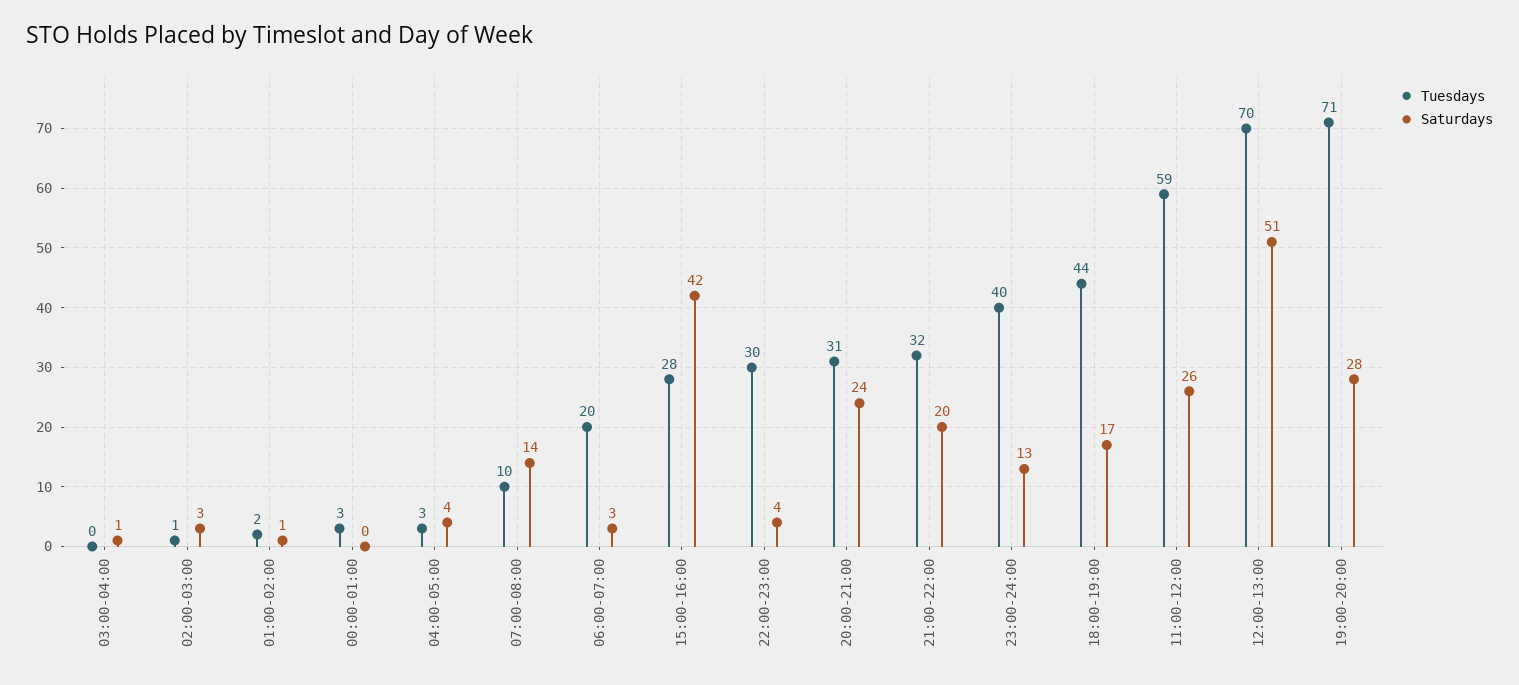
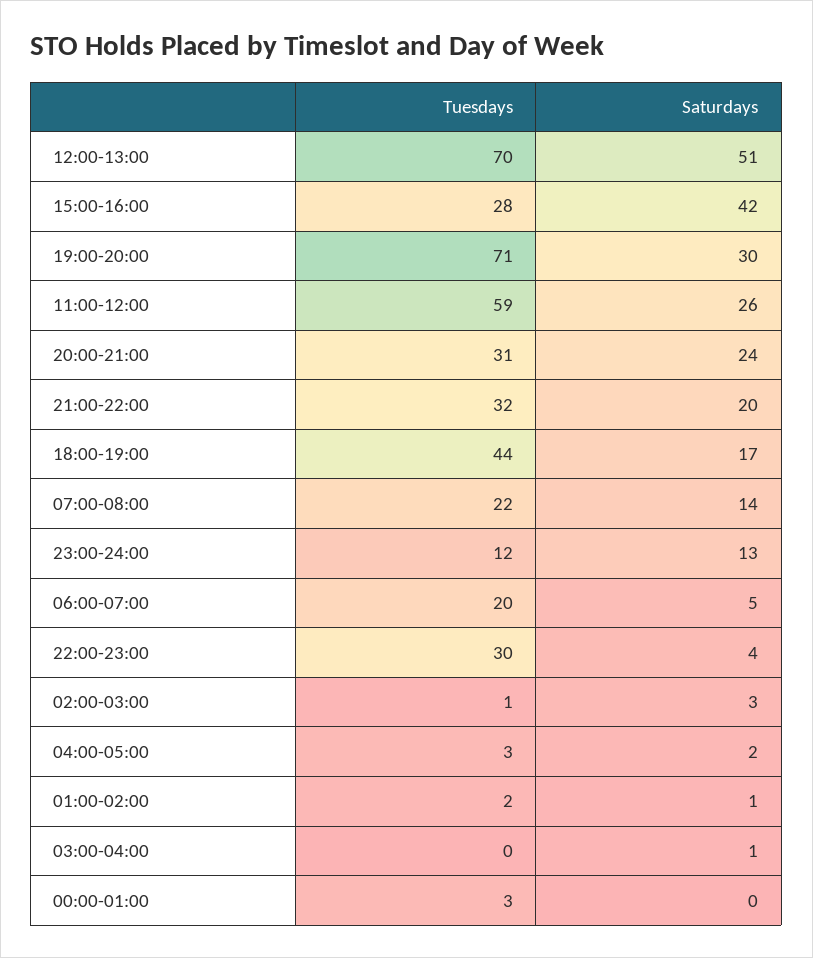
  {
    "Tuesdays": {
      "03:00-04:00": 0,
      "02:00-03:00": 1,
      "01:00-02:00": 2,
      "00:00-01:00": 3,
      "04:00-05:00": 3,
-     "07:00-08:00": 10,
+     "07:00-08:00": 22,
      "06:00-07:00": 20,
      "15:00-16:00": 28,
      "22:00-23:00": 30,
      "20:00-21:00": 31,
      "21:00-22:00": 32,
-     "23:00-24:00": 40,
+     "23:00-24:00": 12,
      "18:00-19:00": 44,
      "11:00-12:00": 59,
      "12:00-13:00": 70,
      "19:00-20:00": 71
    },
    "Saturdays": {
      "03:00-04:00": 1,
      "02:00-03:00": 3,
      "01:00-02:00": 1,
      "00:00-01:00": 0,
-     "04:00-05:00": 4,
+     "04:00-05:00": 2,
      "07:00-08:00": 14,
-     "06:00-07:00": 3,
+     "06:00-07:00": 5,
      "15:00-16:00": 42,
      "22:00-23:00": 4,
      "20:00-21:00": 24,
      "21:00-22:00": 20,
      "23:00-24:00": 13,
      "18:00-19:00": 17,
      "11:00-12:00": 26,
      "12:00-13:00": 51,
-     "19:00-20:00": 28
+     "19:00-20:00": 30
    }
  }

